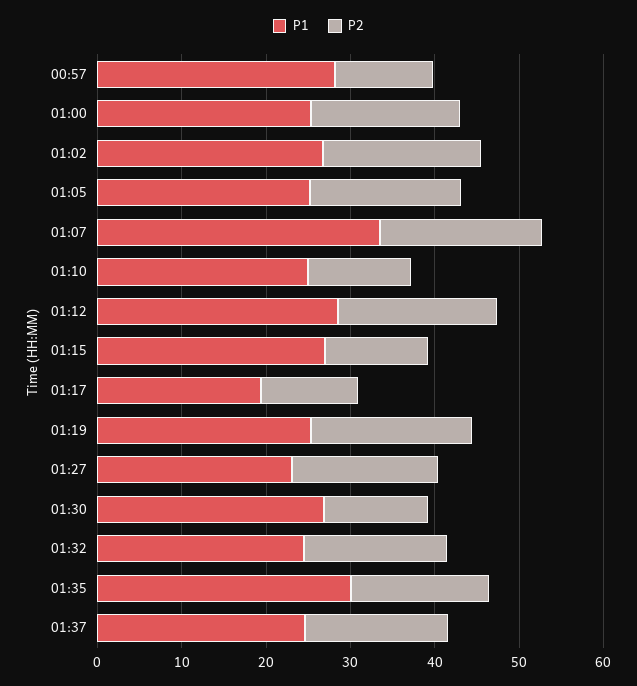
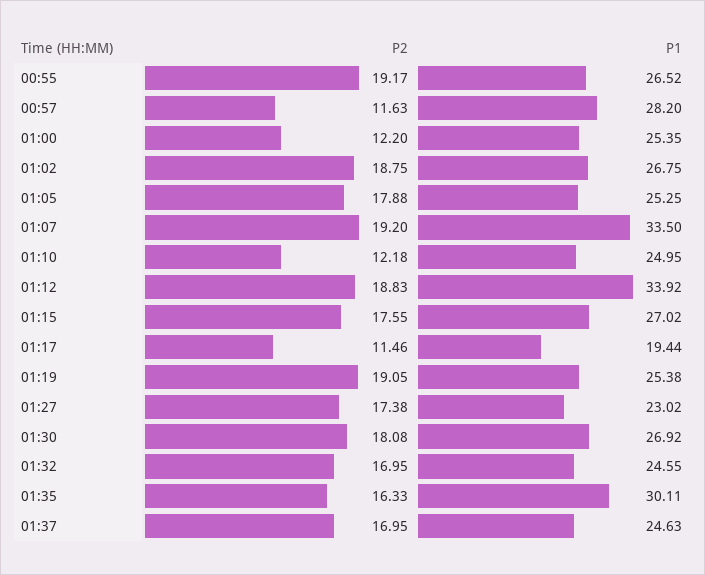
  {
    "P1": {
      "00:57": 28.2,
      "01:00": 25.35,
      "01:02": 26.75,
      "01:05": 25.25,
      "01:07": 33.5,
      "01:10": 24.95,
-     "01:12": 28,
+     "01:12": 33.92,
      "01:15": 27.02,
      "01:17": 19.44,
      "01:19": 25.38,
      "01:27": 23.02,
      "01:30": 26.92,
      "01:32": 24.55,
      "01:35": 30.11,
-     "01:37": 24.63
+     "01:37": 24.63,
+     "00:55": 26.52
    },
    "P2": {
      "00:57": 11.63,
-     "01:00": 18,
+     "01:00": 12.2,
      "01:02": 18.75,
      "01:05": 17.88,
      "01:07": 19.2,
      "01:10": 12.18,
      "01:12": 18.83,
-     "01:15": 12,
+     "01:15": 17.55,
      "01:17": 11.46,
      "01:19": 19.05,
      "01:27": 17.38,
-     "01:30": 12,
+     "01:30": 18.08,
      "01:32": 16.95,
      "01:35": 16.33,
-     "01:37": 16.95
+     "01:37": 16.95,
+     "00:55": 19.17
    }
  }

